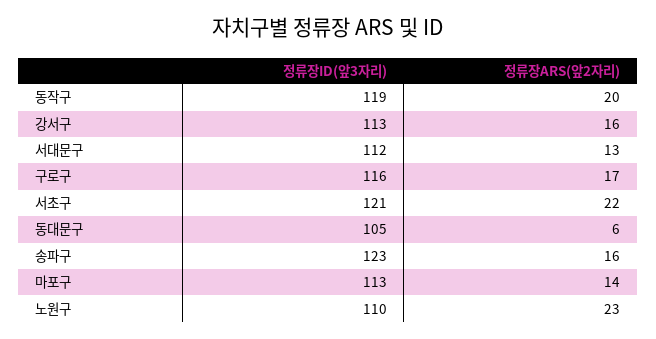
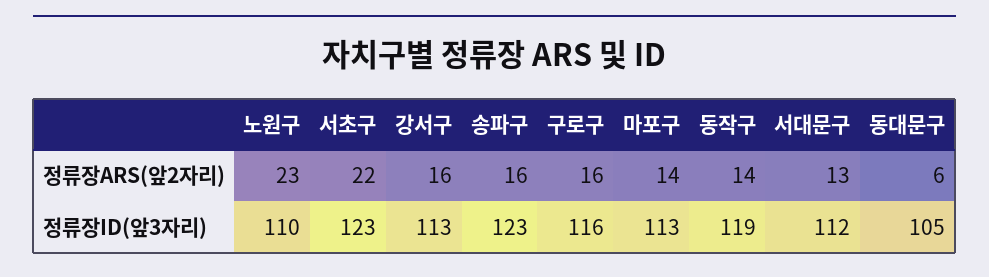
  {
    "정류장ID(앞3자리)": {
      "동작구": 119,
      "강서구": 113,
      "서대문구": 112,
      "구로구": 116,
-     "서초구": 121,
+     "서초구": 123,
      "동대문구": 105,
      "송파구": 123,
      "마포구": 113,
      "노원구": 110
    },
    "정류장ARS(앞2자리)": {
-     "동작구": 20,
+     "동작구": 14,
      "강서구": 16,
      "서대문구": 13,
-     "구로구": 17,
+     "구로구": 16,
      "서초구": 22,
      "동대문구": 6,
      "송파구": 16,
      "마포구": 14,
      "노원구": 23
    }
  }

